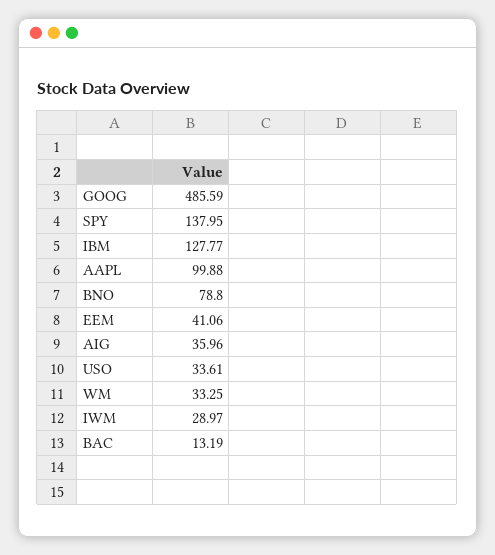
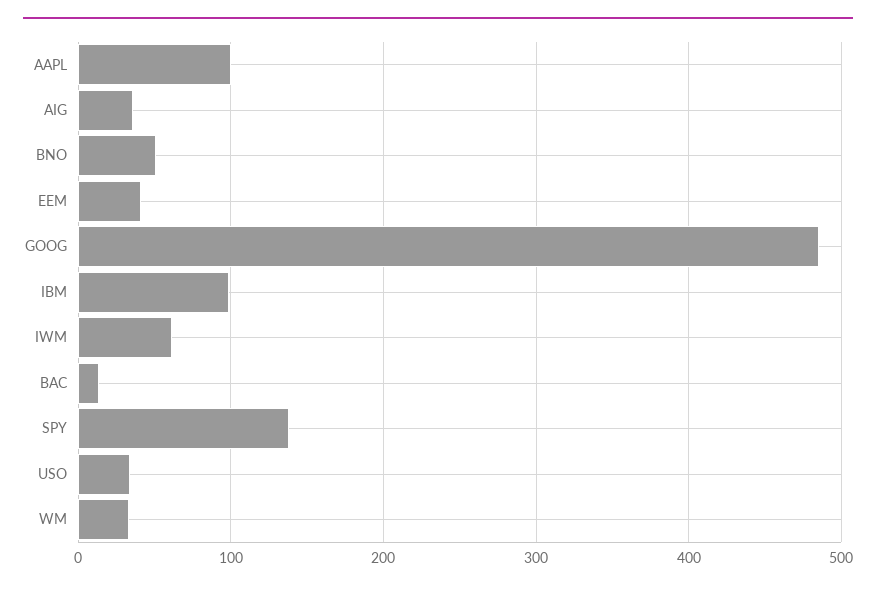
  {
    "GOOG": 485.59,
    "SPY": 137.95,
-   "IBM": 127.77,
+   "IBM": 100,
    "AAPL": 99.88,
-   "BNO": 78.8,
+   "BNO": 50,
    "EEM": 41.06,
    "AIG": 35.96,
    "USO": 33.61,
    "WM": 33.25,
-   "IWM": 28.97,
+   "IWM": 60,
    "BAC": 13.19
  }

